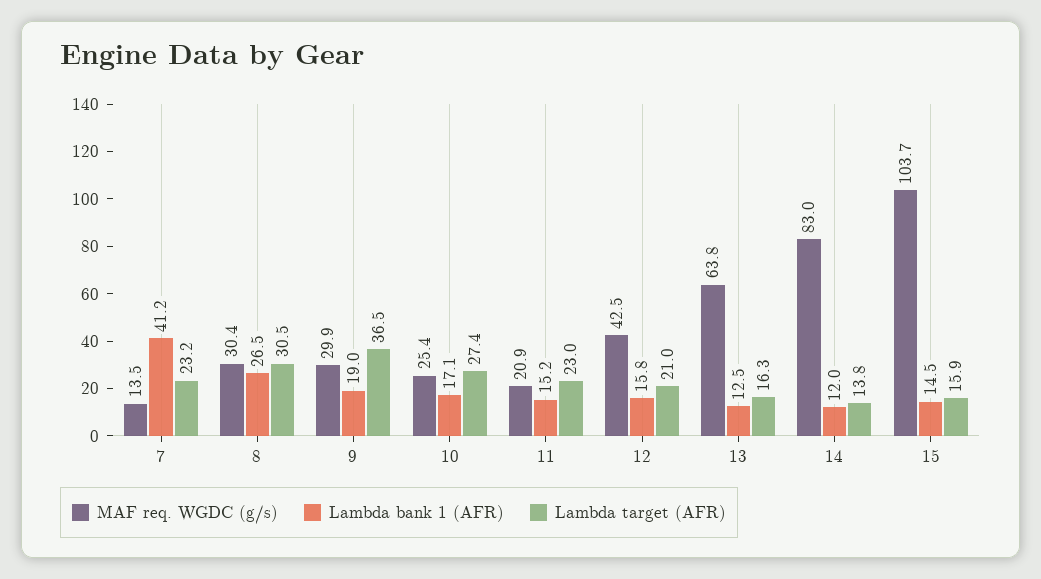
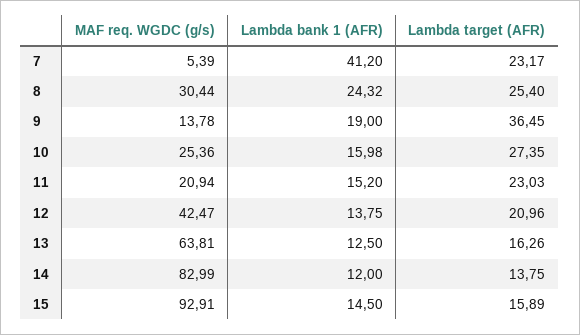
  {
    "MAF req. WGDC (g/s)": {
-     "7": 13.5,
+     "7": 5.39,
      "8": 30.44,
-     "9": 29.9,
+     "9": 13.78,
      "10": 25.36,
      "11": 20.94,
      "12": 42.47,
      "13": 63.81,
      "14": 82.99,
-     "15": 103.7
+     "15": 92.91
    },
    "Lambda bank 1 (AFR)": {
      "7": 41.2,
-     "8": 26.5,
+     "8": 24.32,
      "9": 19,
-     "10": 17.1,
+     "10": 15.98,
      "11": 15.2,
-     "12": 15.8,
+     "12": 13.75,
      "13": 12.5,
      "14": 12,
      "15": 14.5
    },
    "Lambda target (AFR)": {
      "7": 23.17,
-     "8": 30.5,
+     "8": 25.4,
      "9": 36.45,
      "10": 27.35,
      "11": 23.03,
      "12": 20.96,
      "13": 16.26,
      "14": 13.75,
      "15": 15.89
    }
  }

